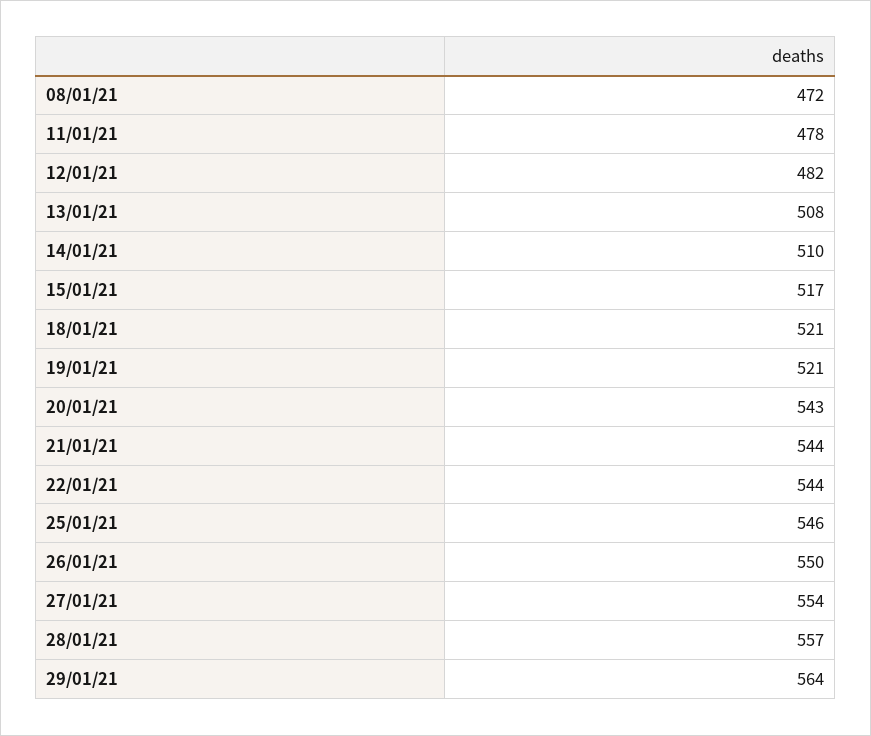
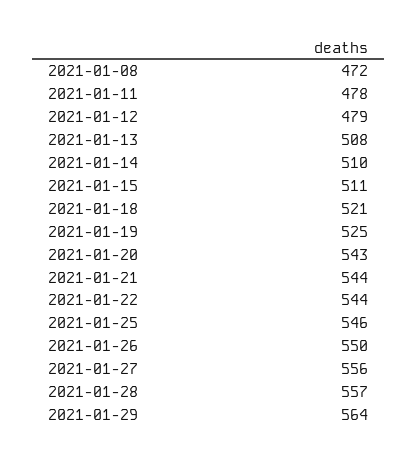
  {
    "08/01/21": 472,
    "11/01/21": 478,
-   "12/01/21": 482,
+   "12/01/21": 479,
    "13/01/21": 508,
    "14/01/21": 510,
-   "15/01/21": 517,
+   "15/01/21": 511,
    "18/01/21": 521,
-   "19/01/21": 521,
+   "19/01/21": 525,
    "20/01/21": 543,
    "21/01/21": 544,
    "22/01/21": 544,
    "25/01/21": 546,
    "26/01/21": 550,
-   "27/01/21": 554,
+   "27/01/21": 556,
    "28/01/21": 557,
    "29/01/21": 564
  }

